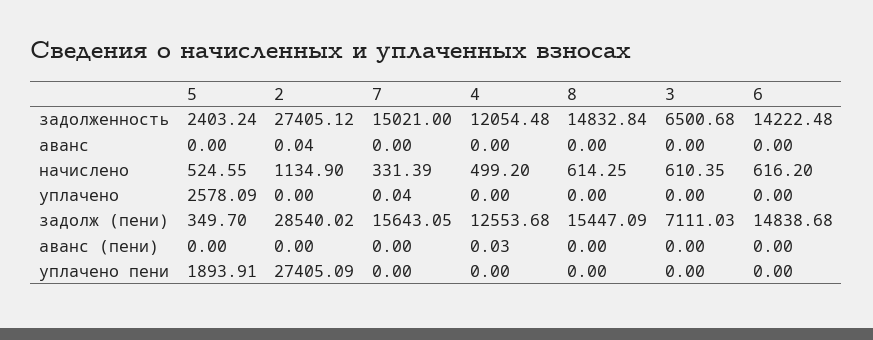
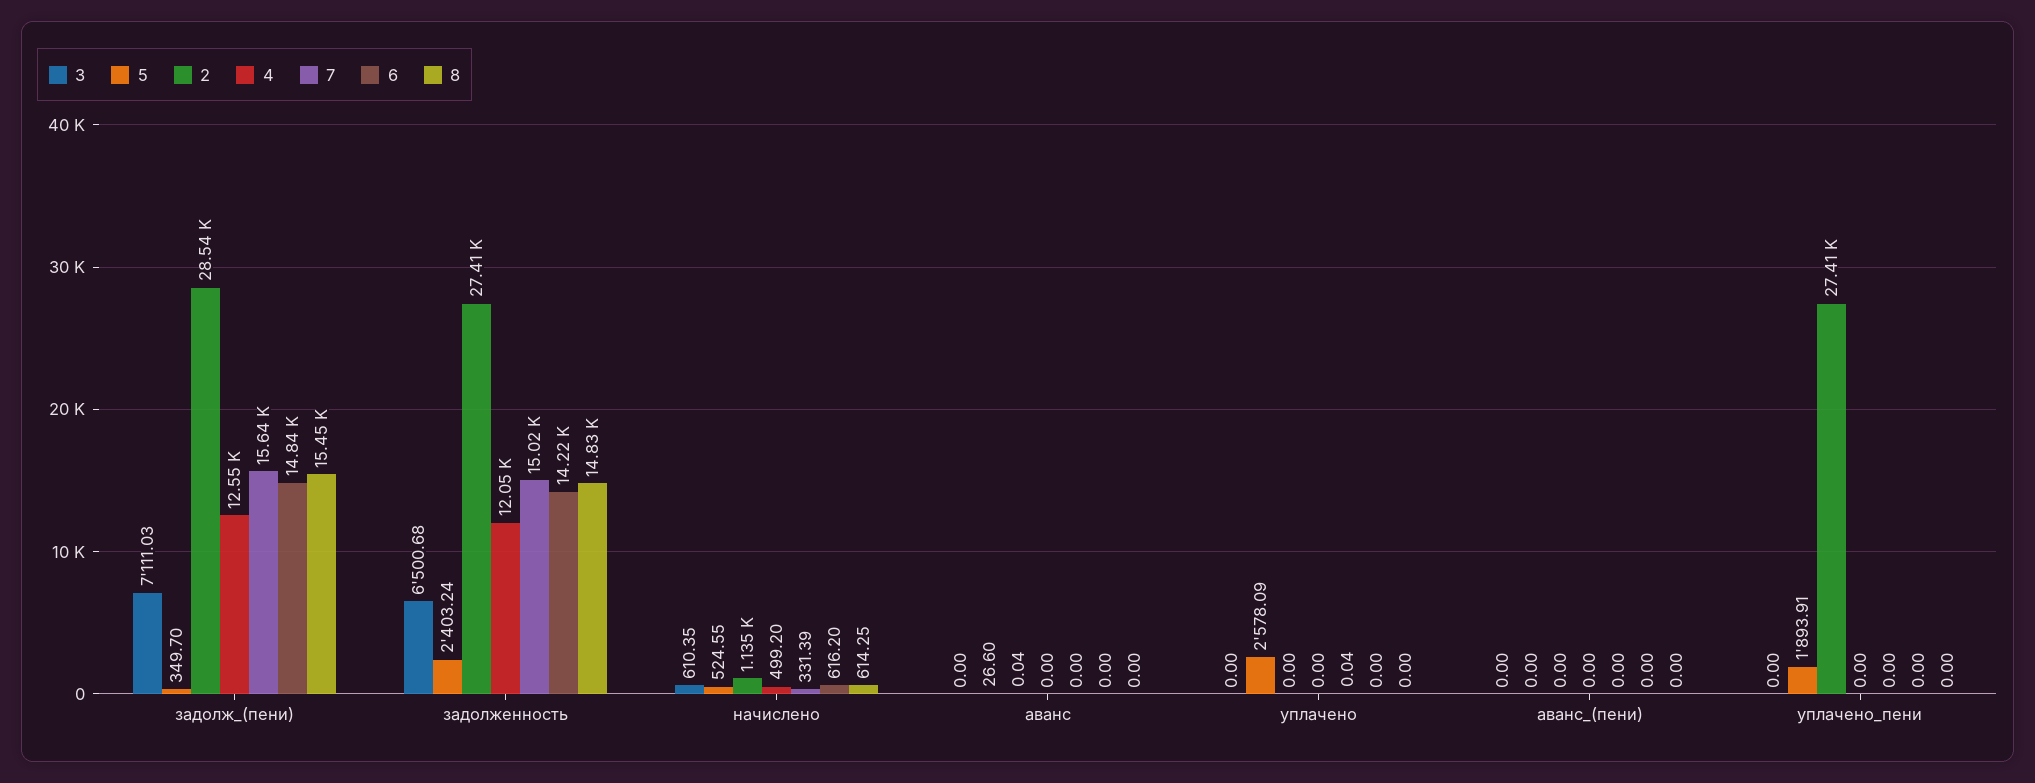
  {
    "5": {
      "задолженность": 2403.24,
-     "аванс": 0,
+     "аванс": 26.6,
      "начислено": 524.55,
      "уплачено": 2578.09,
      "задолж (пени)": 349.7,
      "аванс (пени)": 0,
      "уплачено пени": 1893.91
    },
    "2": {
      "задолженность": 27405.12,
      "аванс": 0.04,
      "начислено": 1134.9,
      "уплачено": 0,
      "задолж (пени)": 28540.02,
      "аванс (пени)": 0,
      "уплачено пени": 27405.09
    },
    "7": {
      "задолженность": 15021,
      "аванс": 0,
      "начислено": 331.39,
      "уплачено": 0.04,
      "задолж (пени)": 15643.05,
      "аванс (пени)": 0,
      "уплачено пени": 0
    },
    "4": {
      "задолженность": 12054.48,
      "аванс": 0,
      "начислено": 499.2,
      "уплачено": 0,
      "задолж (пени)": 12553.68,
-     "аванс (пени)": 0.03,
+     "аванс (пени)": 0,
      "уплачено пени": 0
    },
    "8": {
      "задолженность": 14832.84,
      "аванс": 0,
      "начислено": 614.25,
      "уплачено": 0,
      "задолж (пени)": 15447.09,
      "аванс (пени)": 0,
      "уплачено пени": 0
    },
    "3": {
      "задолженность": 6500.68,
      "аванс": 0,
      "начислено": 610.35,
      "уплачено": 0,
      "задолж (пени)": 7111.03,
      "аванс (пени)": 0,
      "уплачено пени": 0
    },
    "6": {
      "задолженность": 14222.48,
      "аванс": 0,
      "начислено": 616.2,
      "уплачено": 0,
      "задолж (пени)": 14838.68,
      "аванс (пени)": 0,
      "уплачено пени": 0
    }
  }

